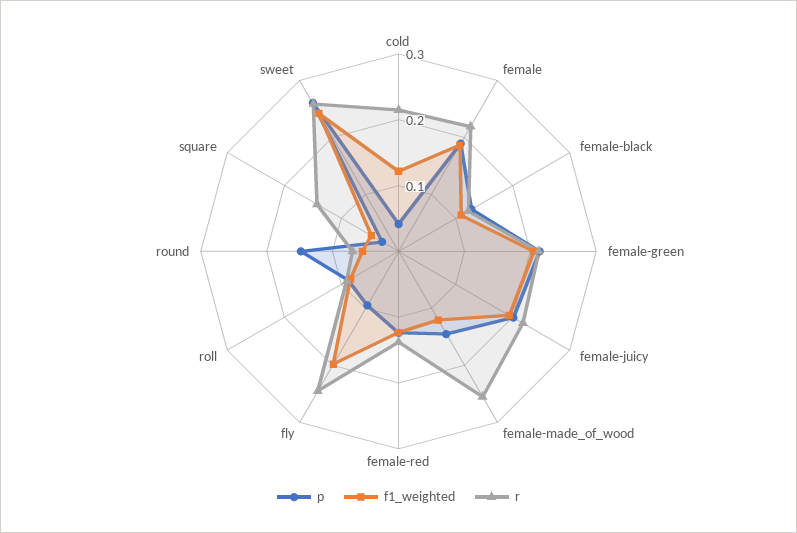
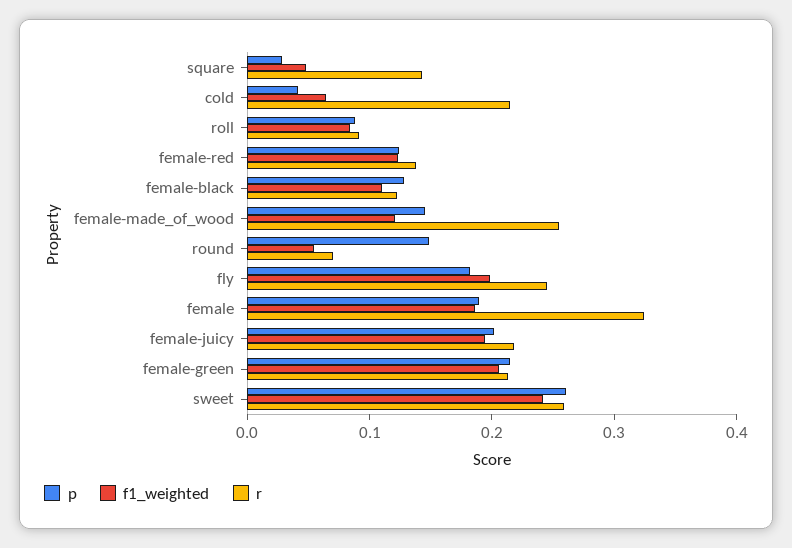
  {
    "p": {
      "cold": 0.04,
      "female": 0.18,
      "female-black": 0.12,
      "female-green": 0.22,
      "female-juicy": 0.2,
      "female-made_of_wood": 0.14,
      "female-red": 0.12,
-     "fly": 0.1,
+     "fly": 0.18,
      "roll": 0.08,
      "round": 0.14,
      "square": 0.02,
      "sweet": 0.26
    },
    "f1_weighted": {
-     "cold": 0.12,
+     "cold": 0.06,
      "female": 0.18,
      "female-black": 0.12,
      "female-green": 0.2,
      "female-juicy": 0.2,
      "female-made_of_wood": 0.12,
      "female-red": 0.12,
      "fly": 0.2,
      "roll": 0.08,
      "round": 0.06,
      "square": 0.04,
      "sweet": 0.24
    },
    "r": {
      "cold": 0.22,
-     "female": 0.22,
+     "female": 0.32,
      "female-black": 0.12,
      "female-green": 0.22,
      "female-juicy": 0.22,
      "female-made_of_wood": 0.26,
      "female-red": 0.14,
      "fly": 0.24,
      "roll": 0.1,
      "round": 0.06,
      "square": 0.14,
      "sweet": 0.26
    }
  }

